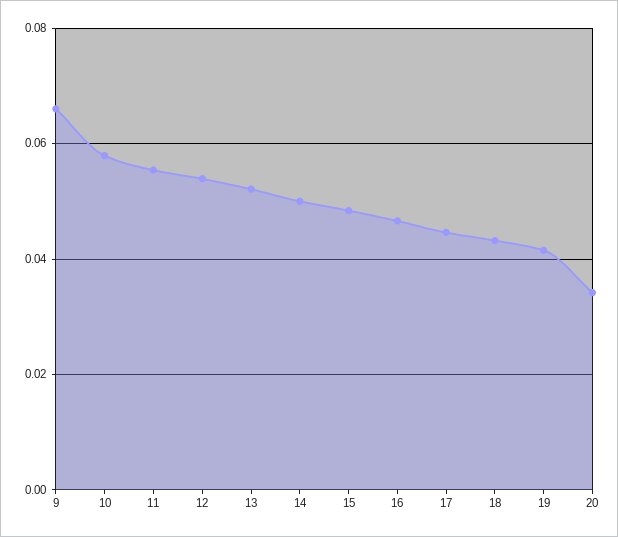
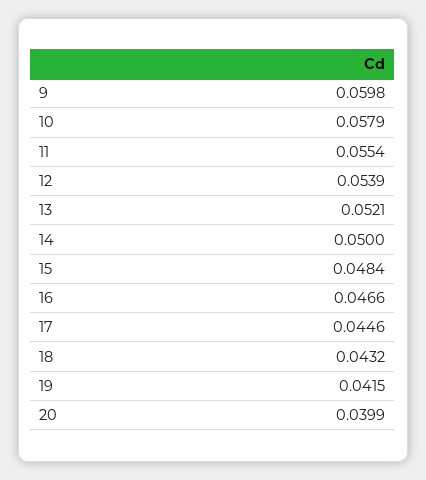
  {
-   "9": 0.066,
+   "9": 0.0598,
    "10": 0.0579,
    "11": 0.0554,
    "12": 0.0539,
    "13": 0.0521,
    "14": 0.05,
    "15": 0.0484,
    "16": 0.0466,
    "17": 0.0446,
    "18": 0.0432,
    "19": 0.0415,
-   "20": 0.034
+   "20": 0.0399
  }

